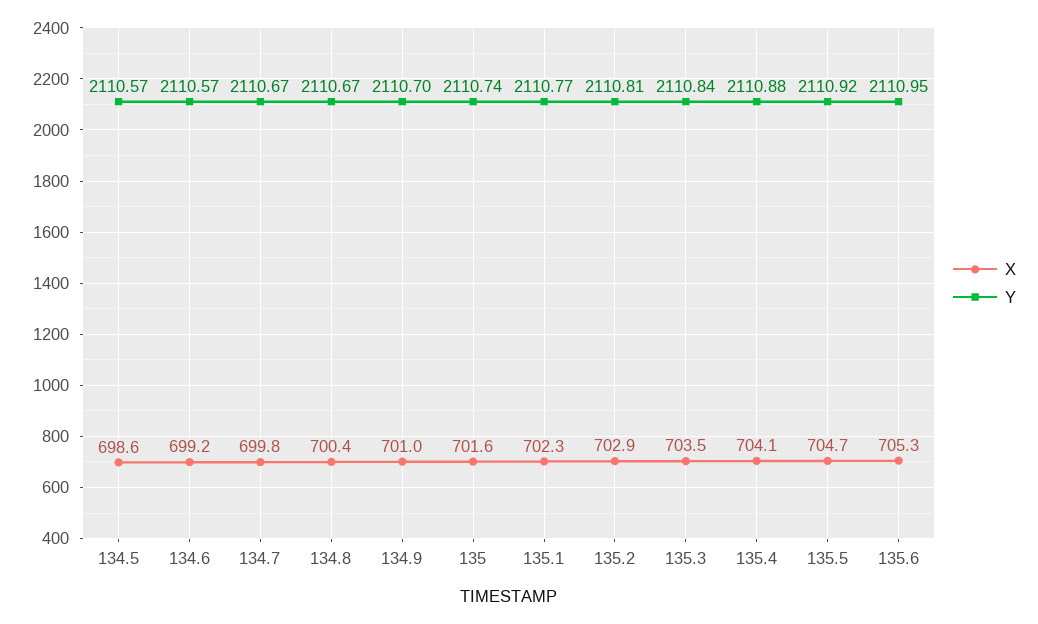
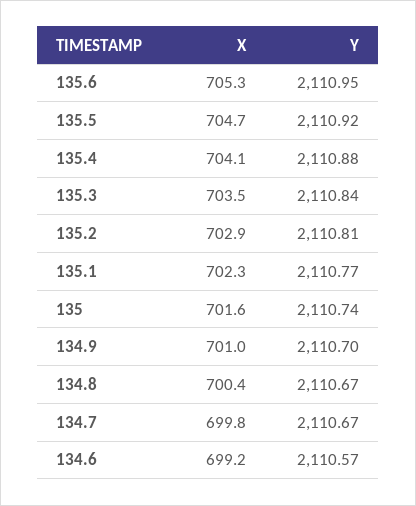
  {
    "X": {
-     "134.5": 698.6,
      "134.6": 699.2,
      "134.7": 699.8,
      "134.8": 700.4,
      "134.9": 701,
      "135": 701.6,
      "135.1": 702.3,
      "135.2": 702.9,
      "135.3": 703.5,
      "135.4": 704.1,
      "135.5": 704.7,
      "135.6": 705.3
    },
    "Y": {
-     "134.5": 2110.57,
      "134.6": 2110.57,
      "134.7": 2110.67,
      "134.8": 2110.67,
      "134.9": 2110.7,
      "135": 2110.74,
      "135.1": 2110.77,
      "135.2": 2110.81,
      "135.3": 2110.84,
      "135.4": 2110.88,
      "135.5": 2110.92,
      "135.6": 2110.95
    }
  }

